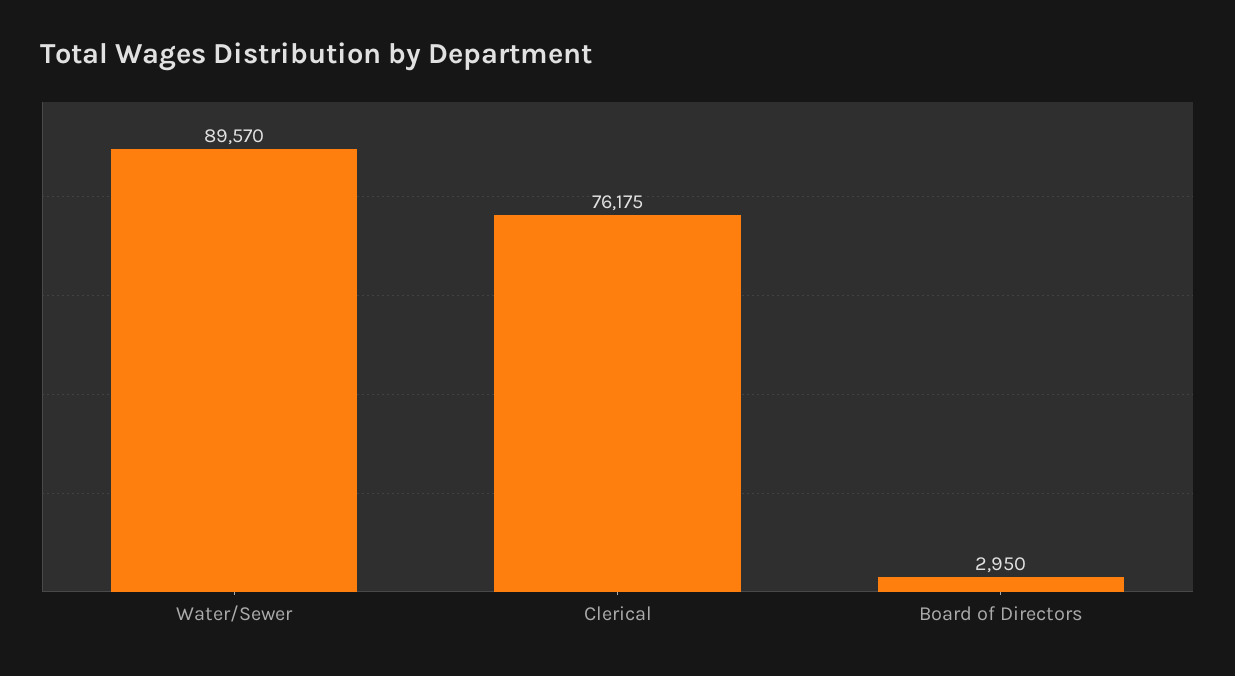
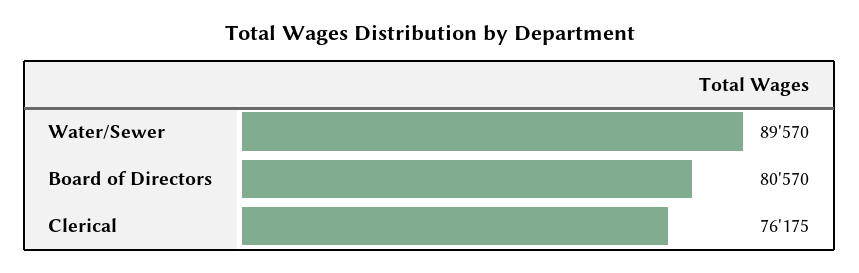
  {
    "Water/Sewer": 89570,
    "Clerical": 76175,
-   "Board of Directors": 2950
+   "Board of Directors": 80570
  }

